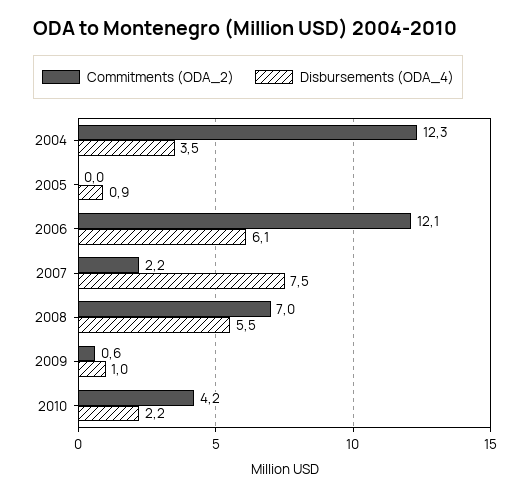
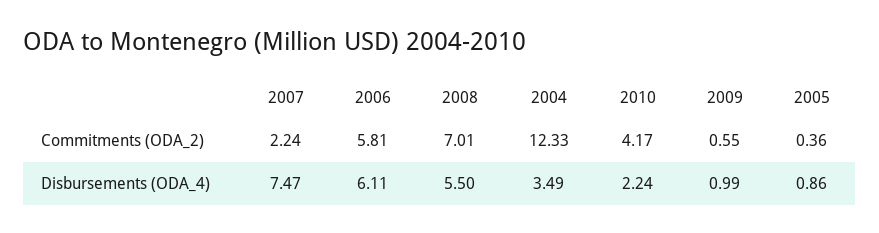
  {
    "Commitments (ODA_2)": {
      "2004": 12.33,
-     "2005": 0,
+     "2005": 0.36,
-     "2006": 12.1,
+     "2006": 5.81,
      "2007": 2.24,
      "2008": 7.01,
      "2009": 0.55,
      "2010": 4.17
    },
    "Disbursements (ODA_4)": {
      "2004": 3.49,
      "2005": 0.86,
      "2006": 6.11,
      "2007": 7.47,
      "2008": 5.5,
      "2009": 0.99,
      "2010": 2.24
    }
  }

